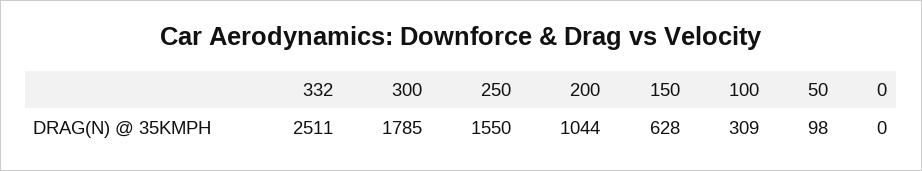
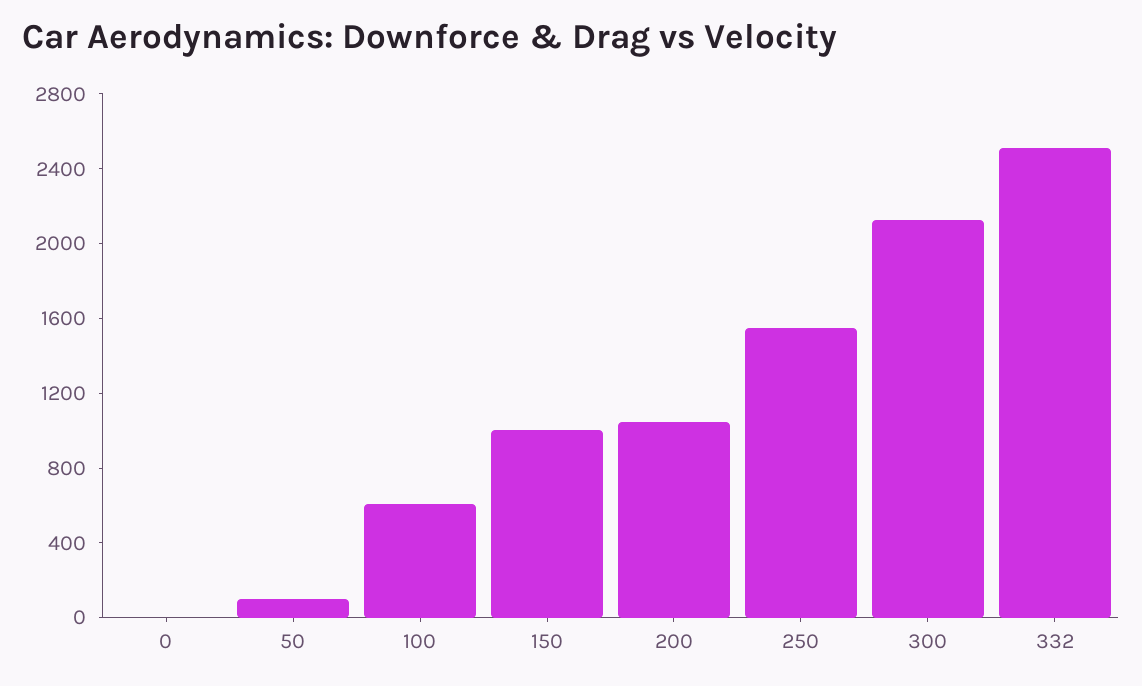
  {
    "332": 2511,
-   "300": 1785,
+   "300": 2100,
    "250": 1550,
    "200": 1044,
-   "150": 628,
+   "150": 1000,
-   "100": 309,
+   "100": 600,
    "50": 98,
    "0": 0
  }

